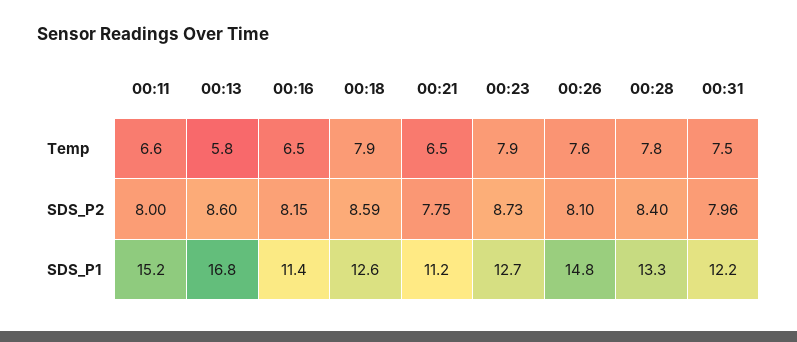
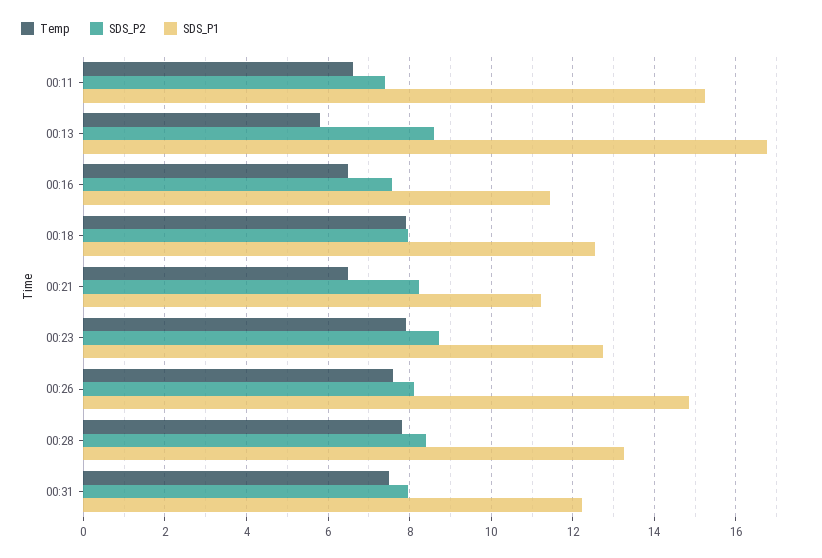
  {
    "Temp": {
      "00:11": 6.6,
      "00:13": 5.8,
      "00:16": 6.5,
      "00:18": 7.9,
      "00:21": 6.5,
      "00:23": 7.9,
      "00:26": 7.6,
      "00:28": 7.8,
      "00:31": 7.5
    },
    "SDS_P2": {
-     "00:11": 8,
+     "00:11": 7.4,
      "00:13": 8.6,
-     "00:16": 8.15,
+     "00:16": 7.6,
-     "00:18": 8.59,
+     "00:18": 8,
-     "00:21": 7.75,
+     "00:21": 8.2,
      "00:23": 8.73,
      "00:26": 8.1,
      "00:28": 8.4,
      "00:31": 7.96
    },
    "SDS_P1": {
      "00:11": 15.2,
      "00:13": 16.8,
      "00:16": 11.4,
      "00:18": 12.6,
      "00:21": 11.2,
      "00:23": 12.7,
      "00:26": 14.8,
      "00:28": 13.3,
      "00:31": 12.2
    }
  }

